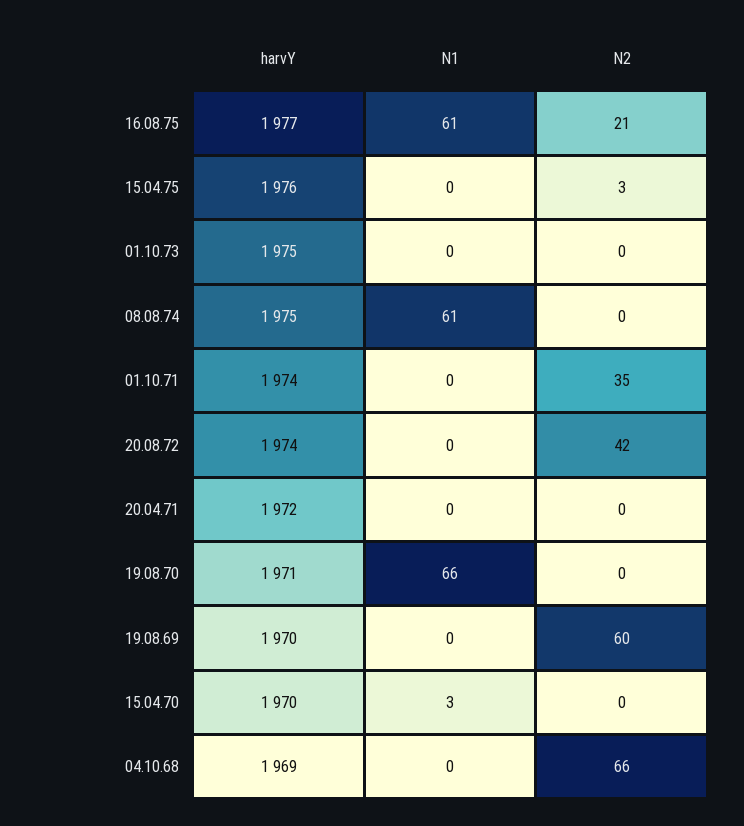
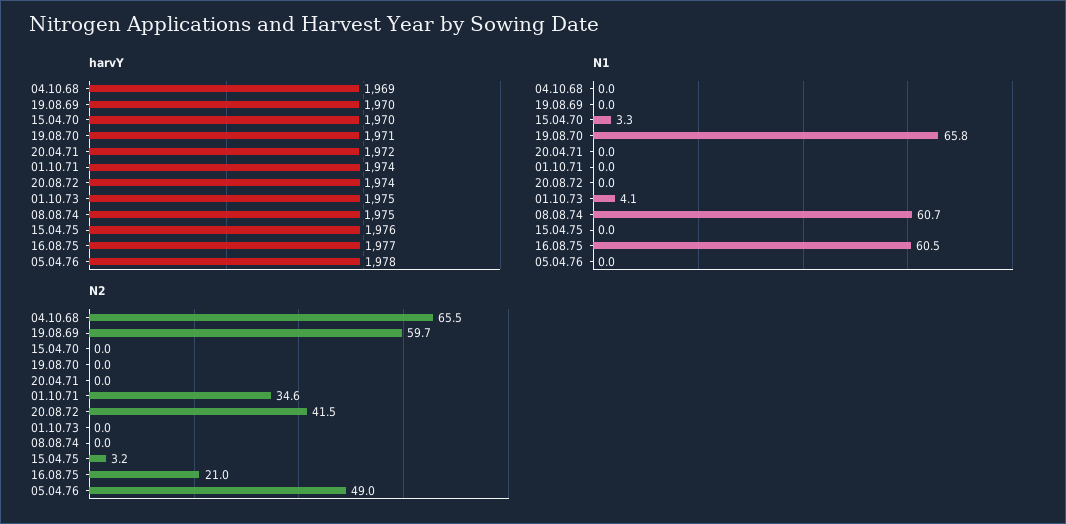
  {
    "harvY": {
      "16.08.75": 1977,
      "15.04.75": 1976,
      "01.10.73": 1975,
      "08.08.74": 1975,
      "01.10.71": 1974,
      "20.08.72": 1974,
      "20.04.71": 1972,
      "19.08.70": 1971,
      "19.08.69": 1970,
      "15.04.70": 1970,
-     "04.10.68": 1969
+     "04.10.68": 1969,
+     "05.04.76": 1978
    },
    "N1": {
      "16.08.75": 60.5,
      "15.04.75": 0,
-     "01.10.73": 0,
+     "01.10.73": 4.1,
      "08.08.74": 60.7,
      "01.10.71": 0,
      "20.08.72": 0,
      "20.04.71": 0,
      "19.08.70": 65.8,
      "19.08.69": 0,
      "15.04.70": 3.3,
-     "04.10.68": 0
+     "04.10.68": 0,
+     "05.04.76": 0
    },
    "N2": {
      "16.08.75": 21,
      "15.04.75": 3.2,
      "01.10.73": 0,
      "08.08.74": 0,
      "01.10.71": 34.6,
      "20.08.72": 41.5,
      "20.04.71": 0,
      "19.08.70": 0,
      "19.08.69": 59.7,
      "15.04.70": 0,
-     "04.10.68": 65.5
+     "04.10.68": 65.5,
+     "05.04.76": 49
    }
  }

